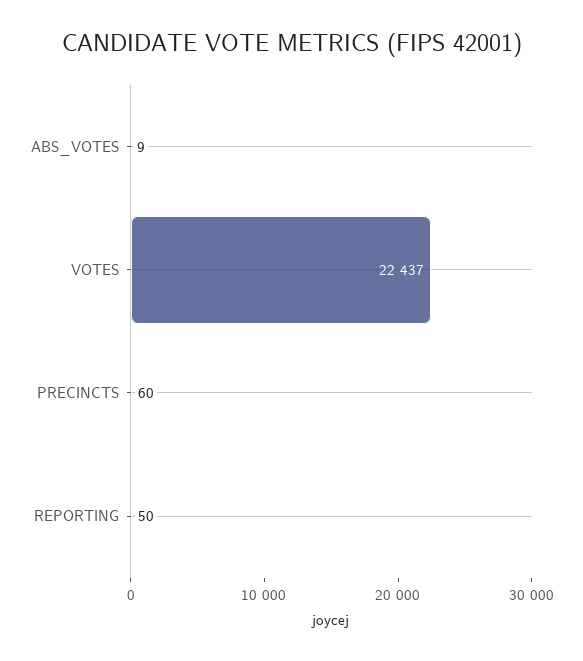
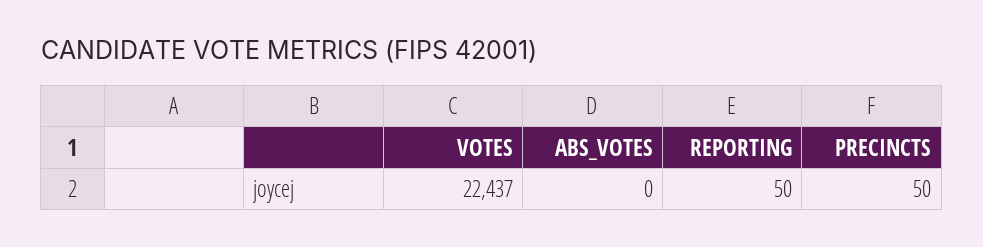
  {
-   "ABS_VOTES": 9,
+   "ABS_VOTES": 0,
    "VOTES": 22437,
-   "PRECINCTS": 60,
+   "PRECINCTS": 50,
    "REPORTING": 50
  }

